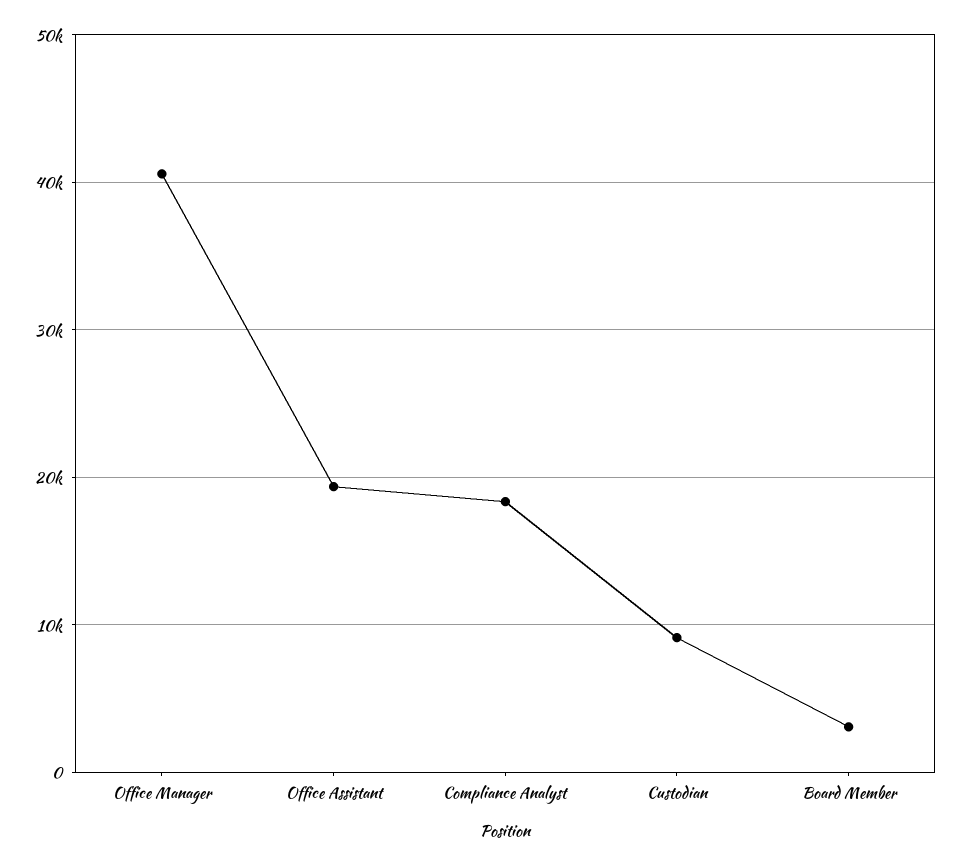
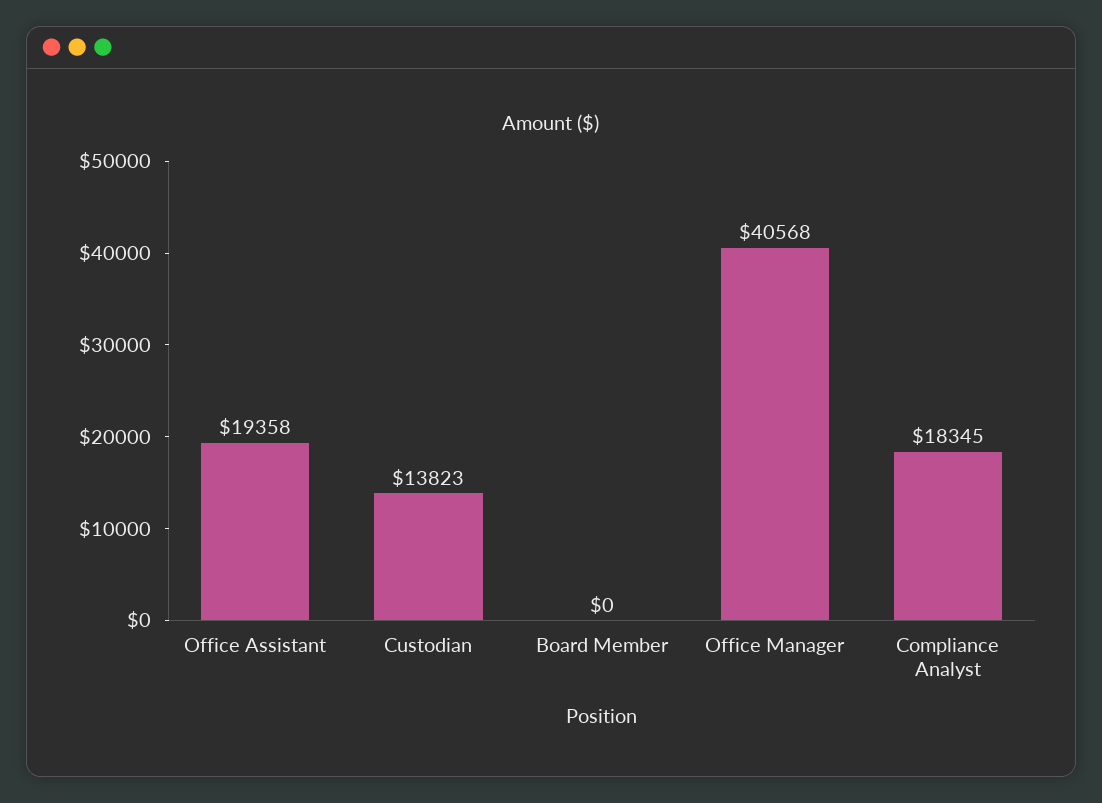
  {
    "Office Manager": 40568,
    "Office Assistant": 19358,
    "Compliance Analyst": 18345,
-   "Custodian": 9000,
+   "Custodian": 13823,
-   "Board Member": 3000
+   "Board Member": 0
  }

